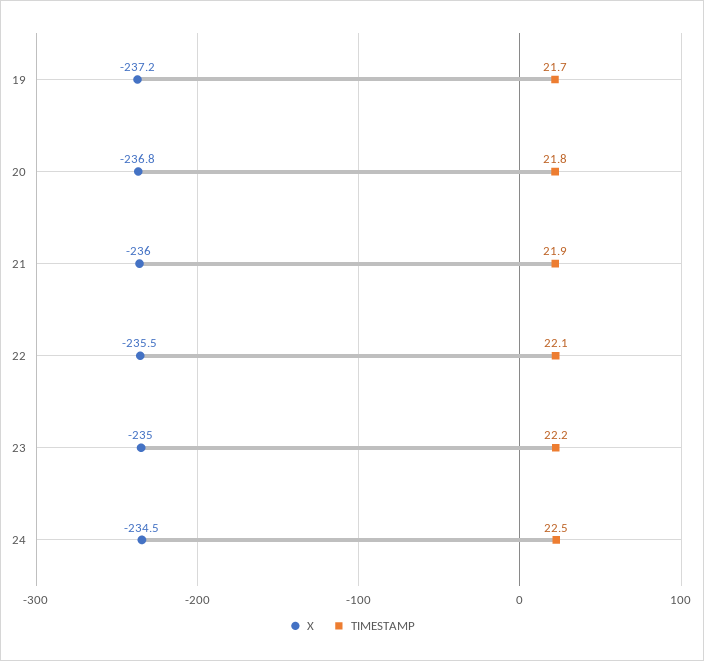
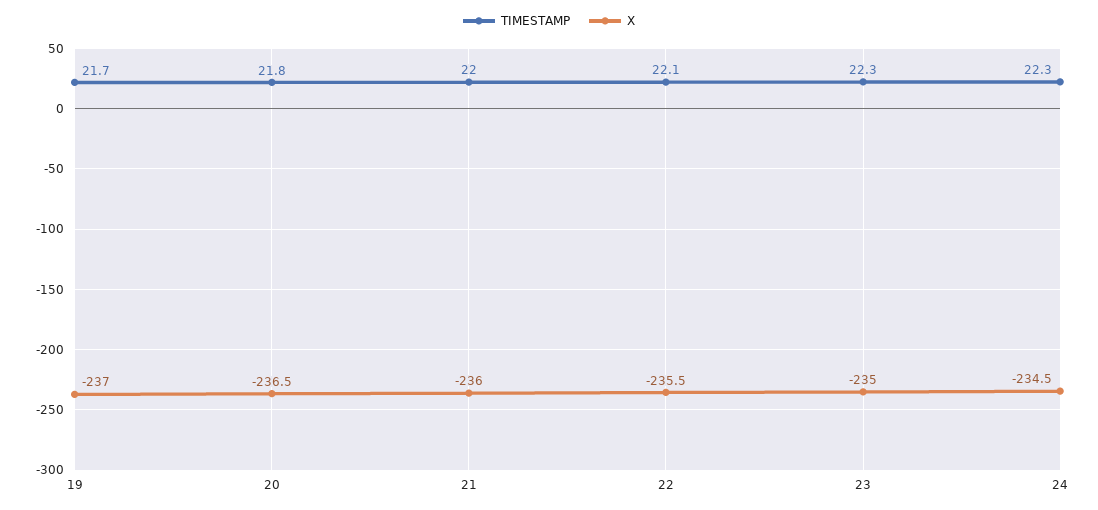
  {
    "X": {
-     "19": -237.2,
+     "19": -237,
-     "20": -236.8,
+     "20": -236.5,
      "21": -236,
      "22": -235.5,
      "23": -235,
      "24": -234.5
    },
    "TIMESTAMP": {
      "19": 21.7,
      "20": 21.8,
-     "21": 21.9,
+     "21": 22,
      "22": 22.1,
-     "23": 22.2,
+     "23": 22.3,
-     "24": 22.5
+     "24": 22.3
    }
  }

